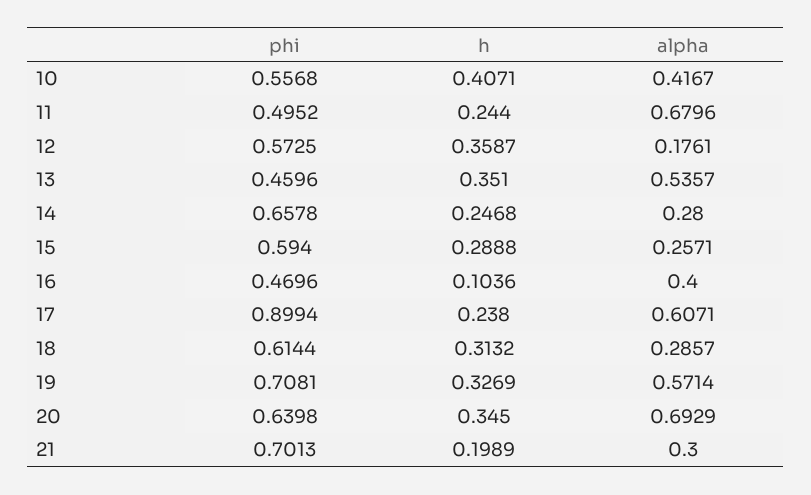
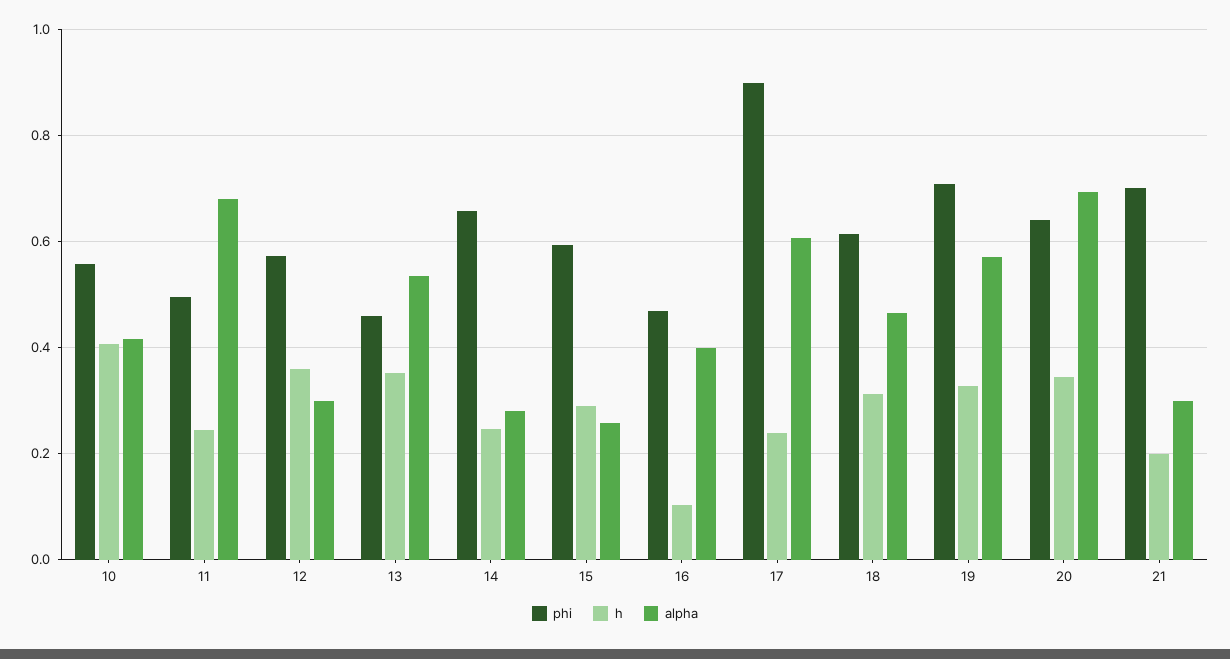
  {
    "phi": {
      "10": 0.5568,
      "11": 0.4952,
      "12": 0.5725,
      "13": 0.4596,
      "14": 0.6578,
      "15": 0.594,
      "16": 0.4696,
      "17": 0.8994,
      "18": 0.6144,
      "19": 0.7081,
      "20": 0.6398,
      "21": 0.7013
    },
    "h": {
      "10": 0.4071,
      "11": 0.244,
      "12": 0.3587,
      "13": 0.351,
      "14": 0.2468,
      "15": 0.2888,
      "16": 0.1036,
      "17": 0.238,
      "18": 0.3132,
      "19": 0.3269,
      "20": 0.345,
      "21": 0.1989
    },
    "alpha": {
      "10": 0.4167,
      "11": 0.6796,
-     "12": 0.1761,
+     "12": 0.3,
      "13": 0.5357,
      "14": 0.28,
      "15": 0.2571,
      "16": 0.4,
      "17": 0.6071,
-     "18": 0.2857,
+     "18": 0.46,
      "19": 0.5714,
      "20": 0.6929,
      "21": 0.3
    }
  }

